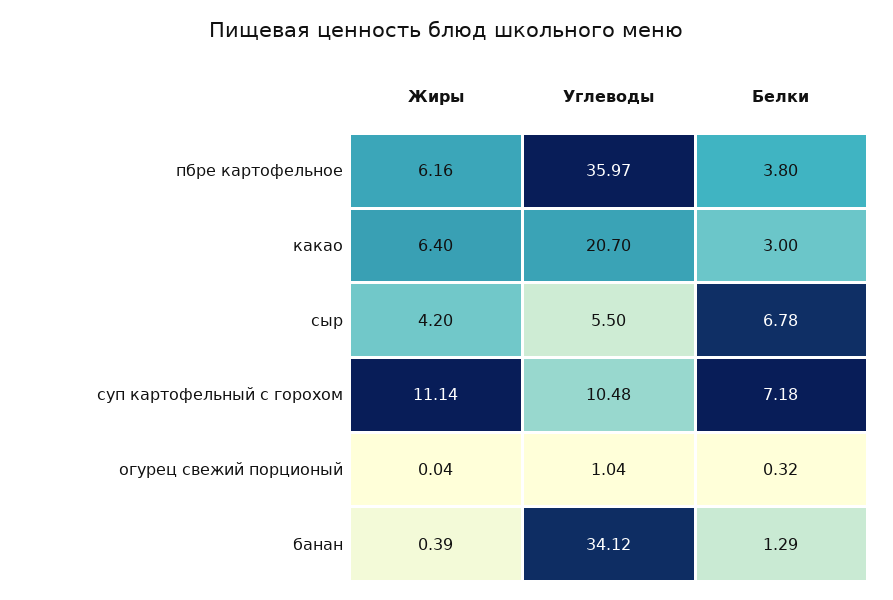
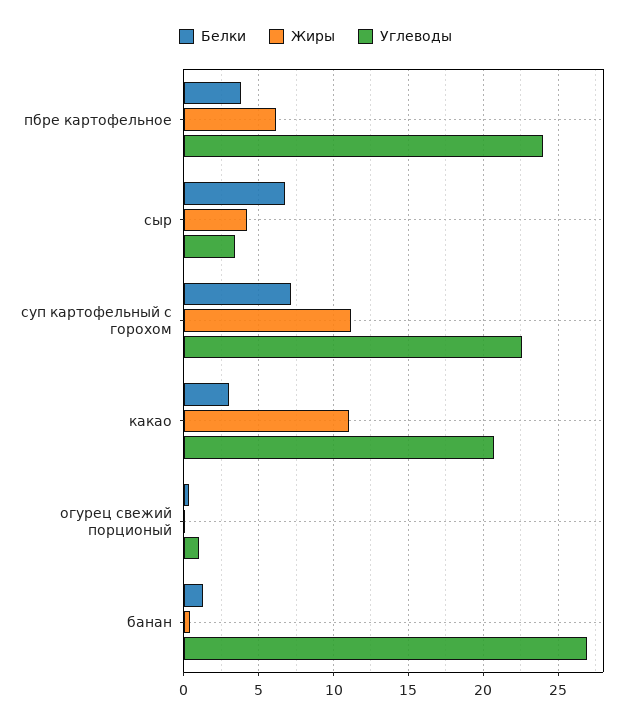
  {
    "Жиры": {
      "пбре картофельное": 6.16,
-     "какао": 6.4,
+     "какао": 11,
      "сыр": 4.2,
      "суп картофельный с горохом": 11.14,
      "огурец свежий порционый": 0.04,
      "банан": 0.39
    },
    "Углеводы": {
-     "пбре картофельное": 35.97,
+     "пбре картофельное": 24,
      "какао": 20.7,
-     "сыр": 5.5,
+     "сыр": 3.5,
-     "суп картофельный с горохом": 10.48,
+     "суп картофельный с горохом": 22.5,
      "огурец свежий порционый": 1.04,
-     "банан": 34.12
+     "банан": 27
    },
    "Белки": {
      "пбре картофельное": 3.8,
      "какао": 3,
      "сыр": 6.78,
      "суп картофельный с горохом": 7.18,
      "огурец свежий порционый": 0.32,
      "банан": 1.29
    }
  }

